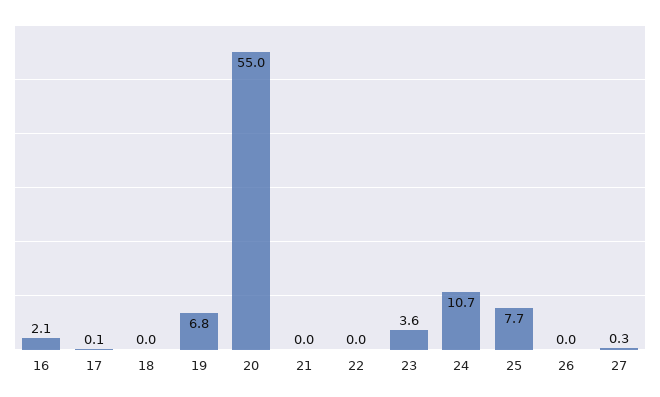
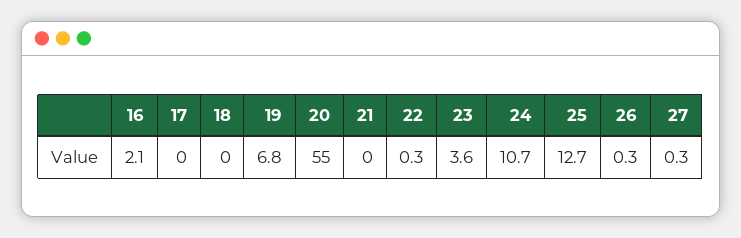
  {
    "16": 2.1,
-   "17": 0.1,
+   "17": 0,
    "18": 0,
    "19": 6.8,
    "20": 55,
    "21": 0,
-   "22": 0,
+   "22": 0.3,
    "23": 3.6,
    "24": 10.7,
-   "25": 7.7,
+   "25": 12.7,
-   "26": 0,
+   "26": 0.3,
    "27": 0.3
  }

